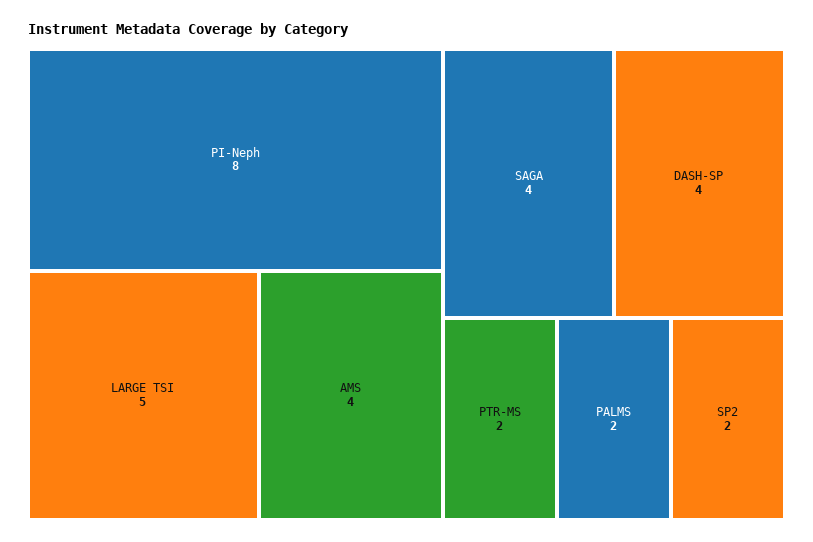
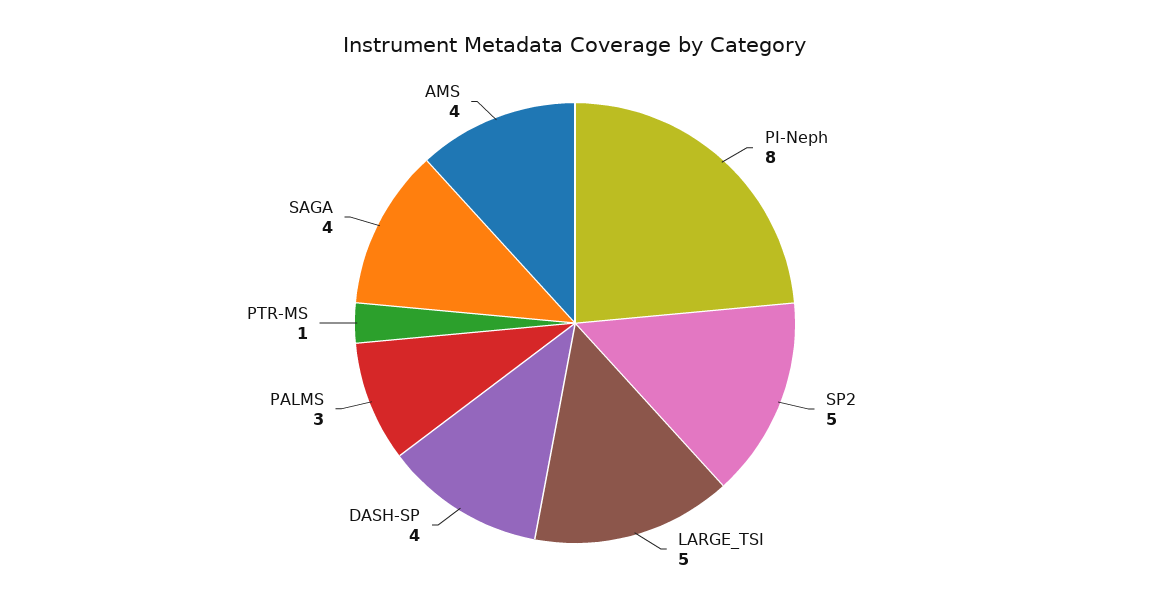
  {
    "PI-Neph": 8,
    "LARGE TSI": 5,
    "AMS": 4,
    "SAGA": 4,
    "DASH-SP": 4,
-   "PTR-MS": 2,
+   "PTR-MS": 1,
-   "PALMS": 2,
+   "PALMS": 3,
-   "SP2": 2
+   "SP2": 5
  }

